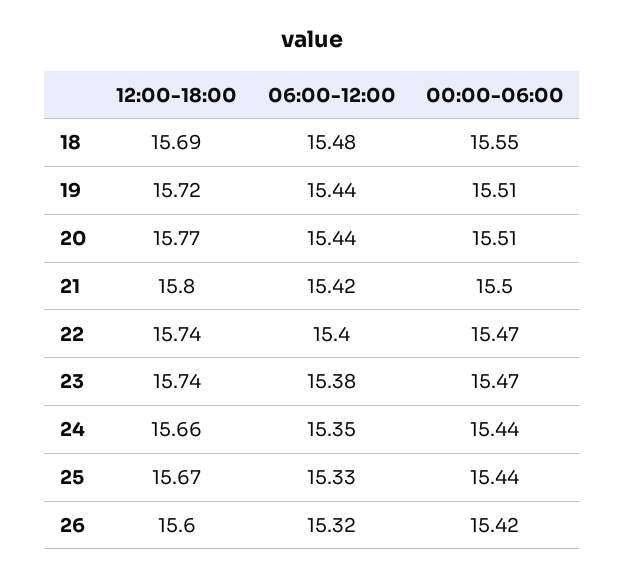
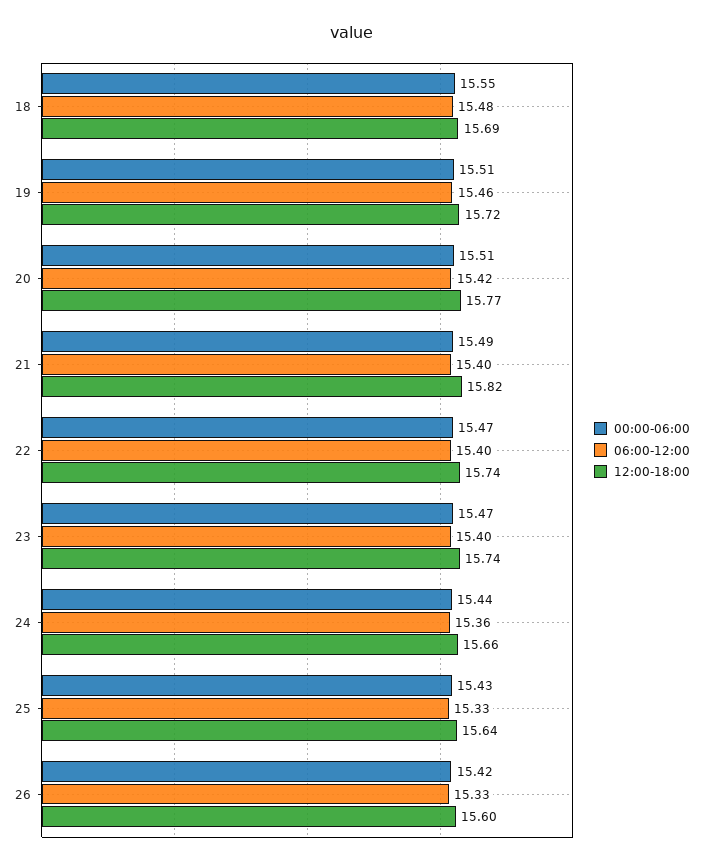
  {
    "12:00-18:00": {
      "18": 15.69,
      "19": 15.72,
      "20": 15.77,
-     "21": 15.8,
+     "21": 15.82,
      "22": 15.74,
      "23": 15.74,
      "24": 15.66,
-     "25": 15.67,
+     "25": 15.64,
      "26": 15.6
    },
    "06:00-12:00": {
      "18": 15.48,
-     "19": 15.44,
+     "19": 15.46,
-     "20": 15.44,
+     "20": 15.42,
-     "21": 15.42,
+     "21": 15.4,
      "22": 15.4,
-     "23": 15.38,
+     "23": 15.4,
-     "24": 15.35,
+     "24": 15.36,
      "25": 15.33,
-     "26": 15.32
+     "26": 15.33
    },
    "00:00-06:00": {
      "18": 15.55,
      "19": 15.51,
      "20": 15.51,
-     "21": 15.5,
+     "21": 15.49,
      "22": 15.47,
      "23": 15.47,
      "24": 15.44,
-     "25": 15.44,
+     "25": 15.43,
      "26": 15.42
    }
  }

